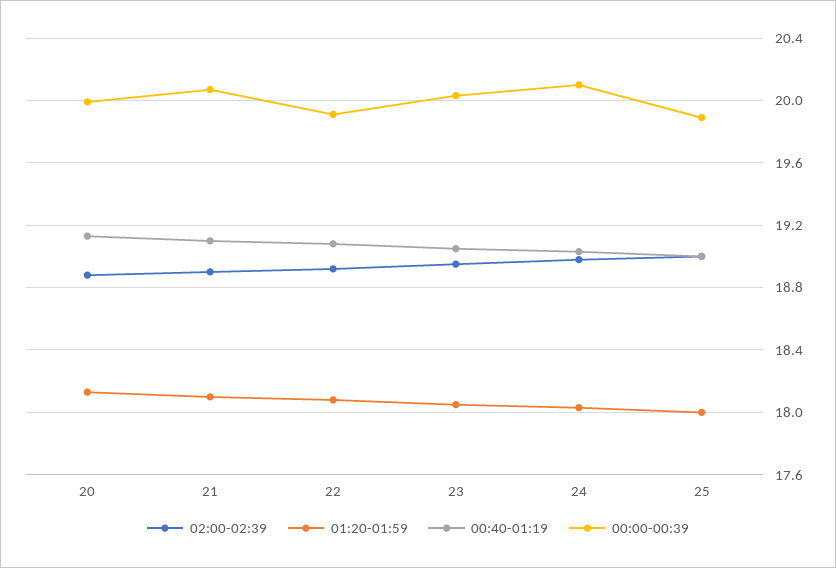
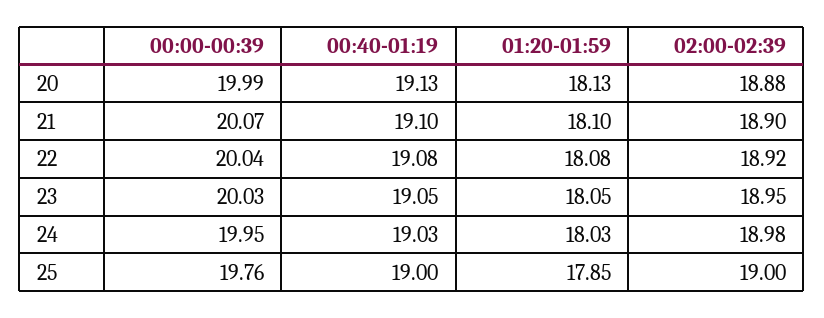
  {
    "02:00-02:39": {
      "20": 18.88,
      "21": 18.9,
      "22": 18.92,
      "23": 18.95,
      "24": 18.98,
      "25": 19
    },
    "01:20-01:59": {
      "20": 18.13,
      "21": 18.1,
      "22": 18.08,
      "23": 18.05,
      "24": 18.03,
-     "25": 18
+     "25": 17.85
    },
    "00:40-01:19": {
      "20": 19.13,
      "21": 19.1,
      "22": 19.08,
      "23": 19.05,
      "24": 19.03,
      "25": 19
    },
    "00:00-00:39": {
      "20": 19.99,
      "21": 20.07,
-     "22": 19.9,
+     "22": 20.04,
      "23": 20.03,
-     "24": 20.1,
+     "24": 19.95,
-     "25": 19.9
+     "25": 19.76
    }
  }

